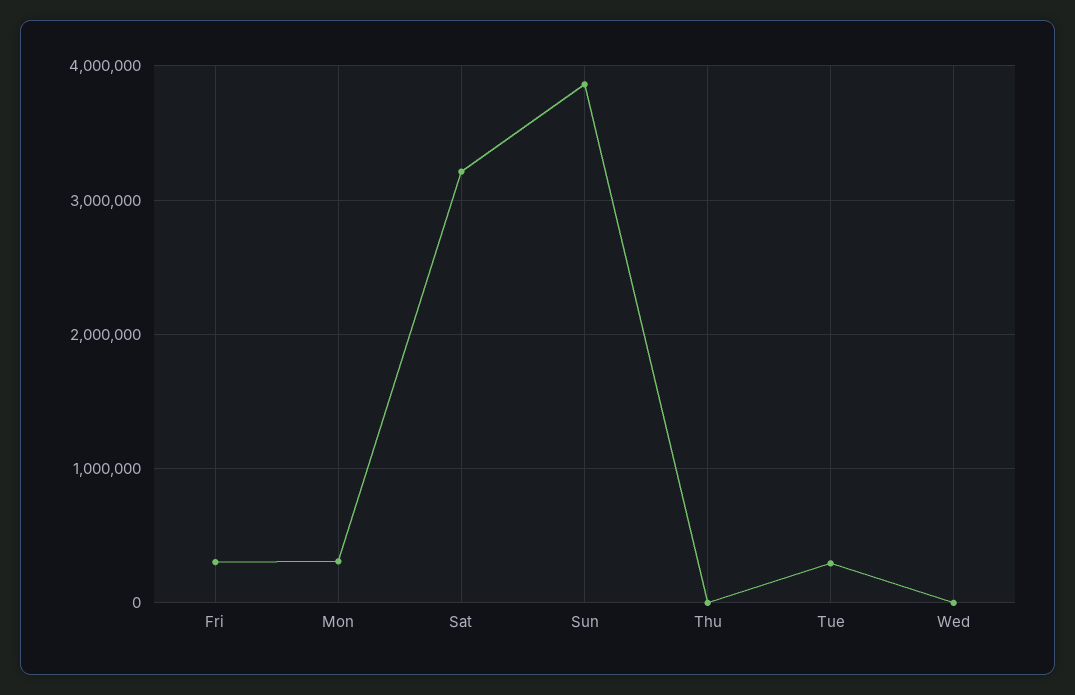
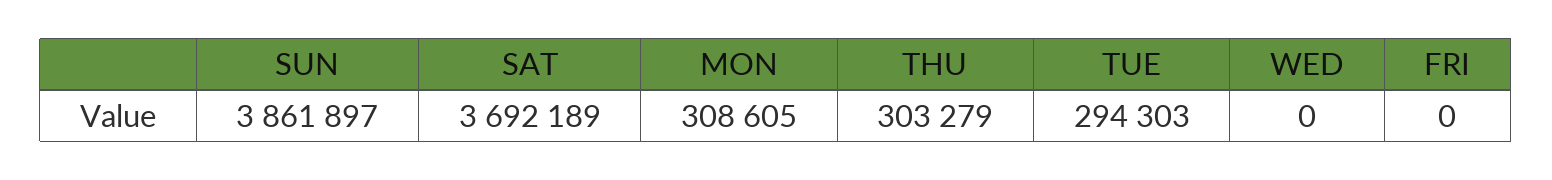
  {
-   "Fri": 300000,
+   "Fri": 0,
    "Mon": 308605,
-   "Sat": 3200000,
+   "Sat": 3692189,
    "Sun": 3861897,
-   "Thu": 0,
+   "Thu": 303279,
    "Tue": 294303,
    "Wed": 0
  }

